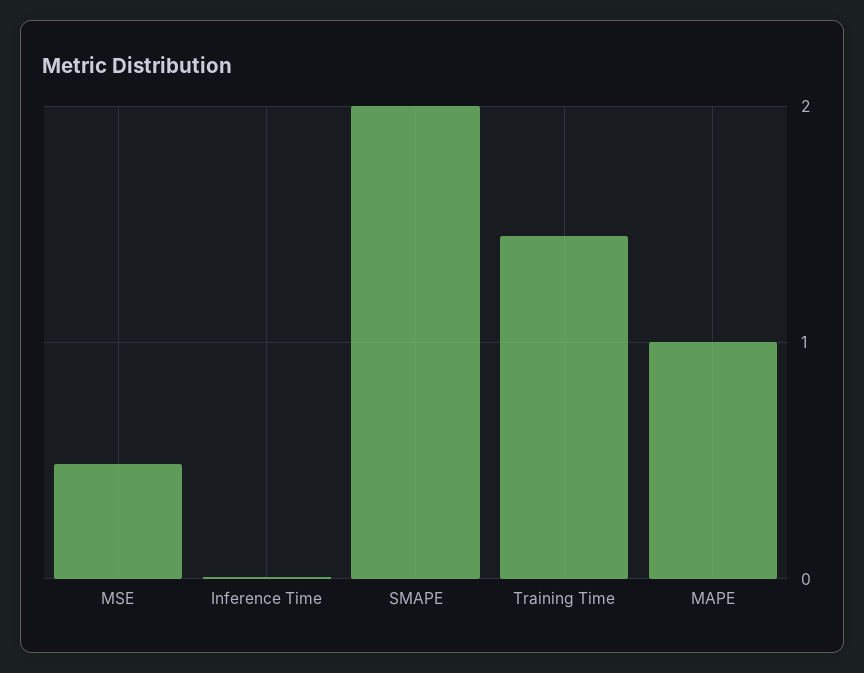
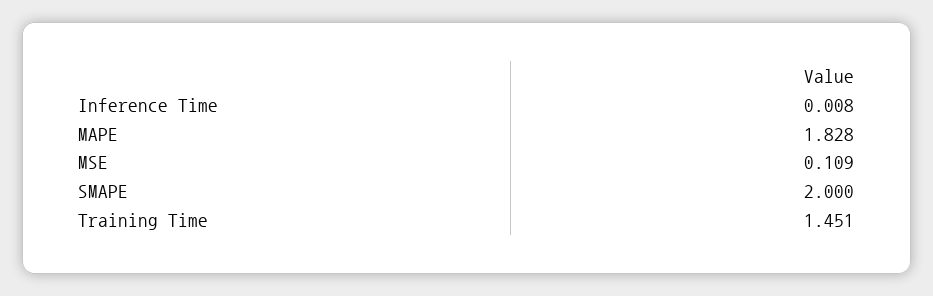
  {
-   "MSE": 0.5,
+   "MSE": 0.109,
    "Inference Time": 0.008,
    "SMAPE": 2,
    "Training Time": 1.451,
-   "MAPE": 1
+   "MAPE": 1.828
  }

